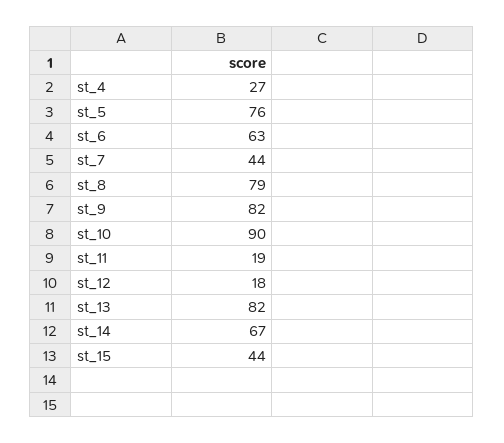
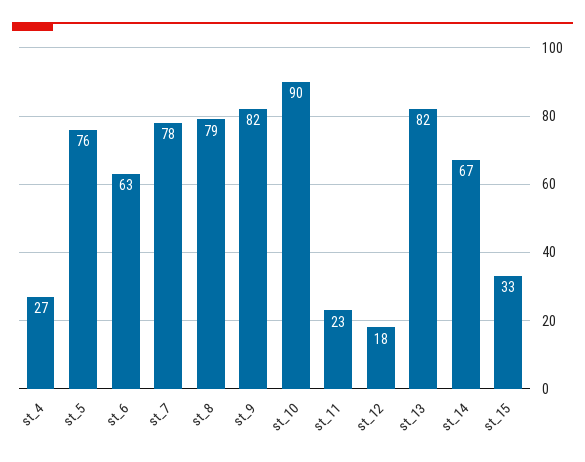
  {
    "st_4": 27,
    "st_5": 76,
    "st_6": 63,
-   "st_7": 44,
+   "st_7": 78,
    "st_8": 79,
    "st_9": 82,
    "st_10": 90,
-   "st_11": 19,
+   "st_11": 23,
    "st_12": 18,
    "st_13": 82,
    "st_14": 67,
-   "st_15": 44
+   "st_15": 33
  }

